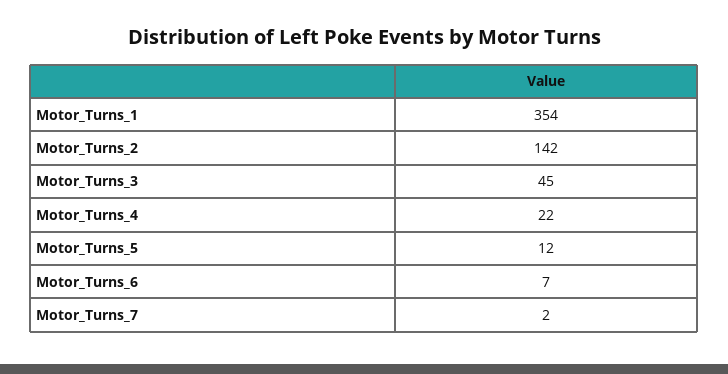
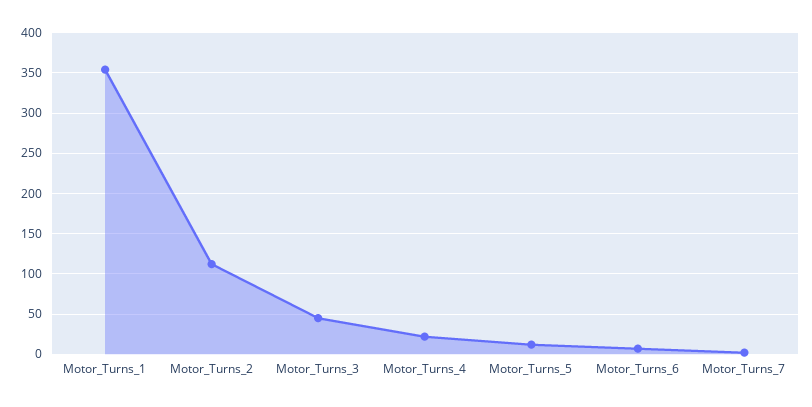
  {
    "Motor_Turns_1": 354,
-   "Motor_Turns_2": 142,
+   "Motor_Turns_2": 110,
    "Motor_Turns_3": 45,
    "Motor_Turns_4": 22,
    "Motor_Turns_5": 12,
    "Motor_Turns_6": 7,
    "Motor_Turns_7": 2
  }

